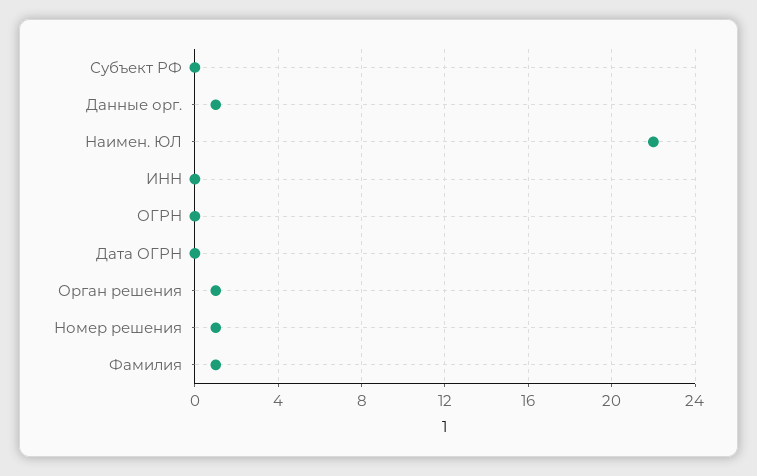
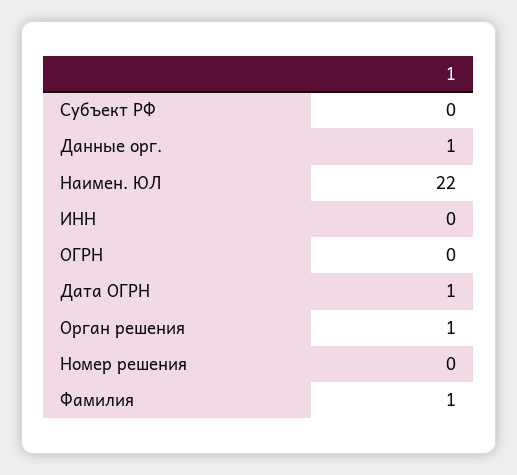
  {
    "Субъект РФ": 0,
    "Данные орг.": 1,
    "Наимен. ЮЛ": 22,
    "ИНН": 0,
    "ОГРН": 0,
-   "Дата ОГРН": 0,
+   "Дата ОГРН": 1,
    "Орган решения": 1,
-   "Номер решения": 1,
+   "Номер решения": 0,
    "Фамилия": 1
  }

